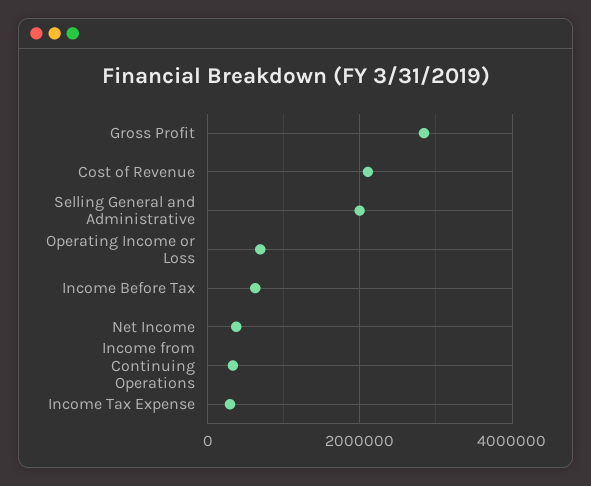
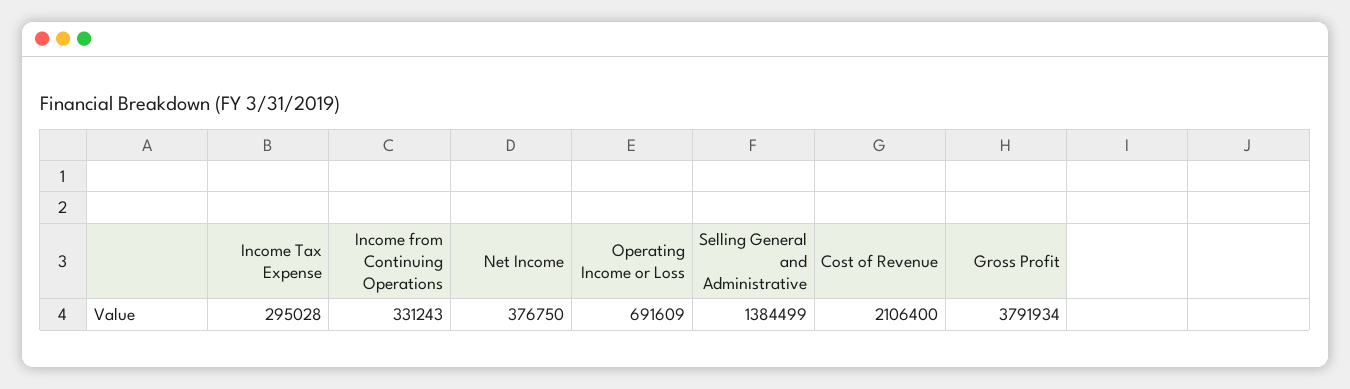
  {
-   "Gross Profit": 2800000,
+   "Gross Profit": 3791934,
    "Cost of Revenue": 2106400,
-   "Selling General and Administrative": 2000000,
+   "Selling General and Administrative": 1384499,
    "Operating Income or Loss": 691609,
-   "Income Before Tax": 600000,
    "Net Income": 376750,
    "Income from Continuing Operations": 331243,
    "Income Tax Expense": 295028
  }

